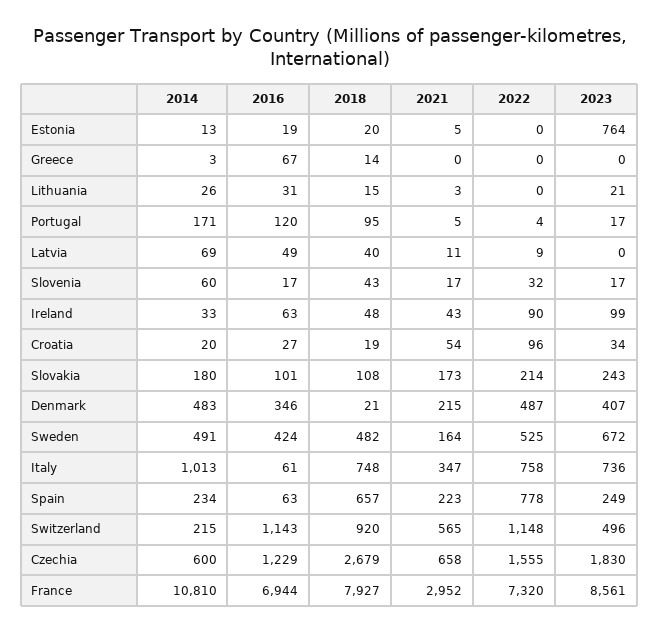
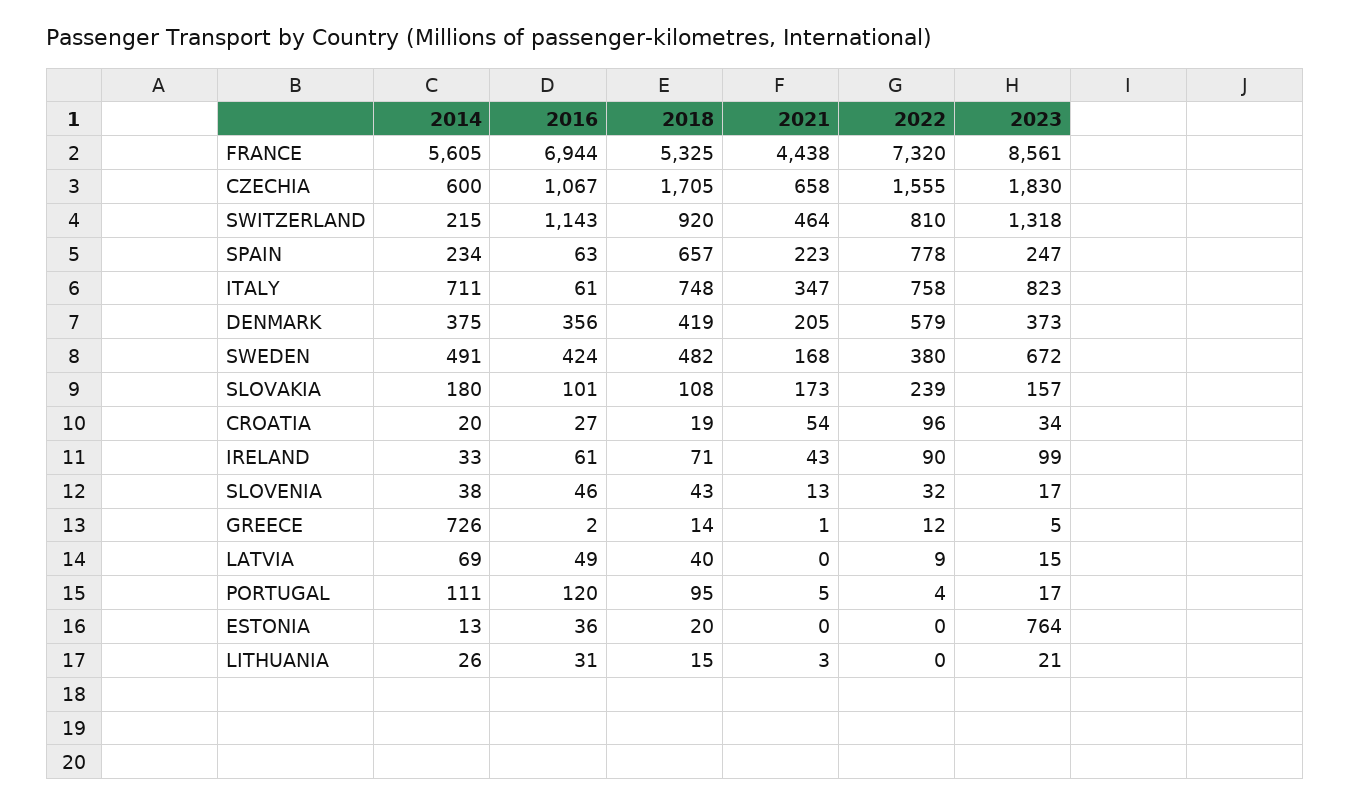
  {
    "2014": {
      "Estonia": 13,
-     "Greece": 3,
+     "Greece": 726,
      "Lithuania": 26,
-     "Portugal": 171,
+     "Portugal": 111,
      "Latvia": 69,
-     "Slovenia": 60,
+     "Slovenia": 38,
      "Ireland": 33,
      "Croatia": 20,
      "Slovakia": 180,
-     "Denmark": 483,
+     "Denmark": 375,
      "Sweden": 491,
-     "Italy": 1013,
+     "Italy": 711,
      "Spain": 234,
      "Switzerland": 215,
      "Czechia": 600,
-     "France": 10810
+     "France": 5605
    },
    "2016": {
-     "Estonia": 19,
+     "Estonia": 36,
-     "Greece": 67,
+     "Greece": 2,
      "Lithuania": 31,
      "Portugal": 120,
      "Latvia": 49,
-     "Slovenia": 17,
+     "Slovenia": 46,
-     "Ireland": 63,
+     "Ireland": 61,
      "Croatia": 27,
      "Slovakia": 101,
-     "Denmark": 346,
+     "Denmark": 356,
      "Sweden": 424,
      "Italy": 61,
      "Spain": 63,
      "Switzerland": 1143,
-     "Czechia": 1229,
+     "Czechia": 1067,
      "France": 6944
    },
    "2018": {
      "Estonia": 20,
      "Greece": 14,
      "Lithuania": 15,
      "Portugal": 95,
      "Latvia": 40,
      "Slovenia": 43,
-     "Ireland": 48,
+     "Ireland": 71,
      "Croatia": 19,
      "Slovakia": 108,
-     "Denmark": 21,
+     "Denmark": 419,
      "Sweden": 482,
      "Italy": 748,
      "Spain": 657,
      "Switzerland": 920,
-     "Czechia": 2679,
+     "Czechia": 1705,
-     "France": 7927
+     "France": 5325
    },
    "2021": {
-     "Estonia": 5,
+     "Estonia": 0,
-     "Greece": 0,
+     "Greece": 1,
      "Lithuania": 3,
      "Portugal": 5,
-     "Latvia": 11,
+     "Latvia": 0,
-     "Slovenia": 17,
+     "Slovenia": 13,
      "Ireland": 43,
      "Croatia": 54,
      "Slovakia": 173,
-     "Denmark": 215,
+     "Denmark": 205,
-     "Sweden": 164,
+     "Sweden": 168,
      "Italy": 347,
      "Spain": 223,
-     "Switzerland": 565,
+     "Switzerland": 464,
      "Czechia": 658,
-     "France": 2952
+     "France": 4438
    },
    "2022": {
      "Estonia": 0,
-     "Greece": 0,
+     "Greece": 12,
      "Lithuania": 0,
      "Portugal": 4,
      "Latvia": 9,
      "Slovenia": 32,
      "Ireland": 90,
      "Croatia": 96,
-     "Slovakia": 214,
+     "Slovakia": 239,
-     "Denmark": 487,
+     "Denmark": 579,
-     "Sweden": 525,
+     "Sweden": 380,
      "Italy": 758,
      "Spain": 778,
-     "Switzerland": 1148,
+     "Switzerland": 810,
      "Czechia": 1555,
      "France": 7320
    },
    "2023": {
      "Estonia": 764,
-     "Greece": 0,
+     "Greece": 5,
      "Lithuania": 21,
      "Portugal": 17,
-     "Latvia": 0,
+     "Latvia": 15,
      "Slovenia": 17,
      "Ireland": 99,
      "Croatia": 34,
-     "Slovakia": 243,
+     "Slovakia": 157,
-     "Denmark": 407,
+     "Denmark": 373,
      "Sweden": 672,
-     "Italy": 736,
+     "Italy": 823,
-     "Spain": 249,
+     "Spain": 247,
-     "Switzerland": 496,
+     "Switzerland": 1318,
      "Czechia": 1830,
      "France": 8561
    }
  }

